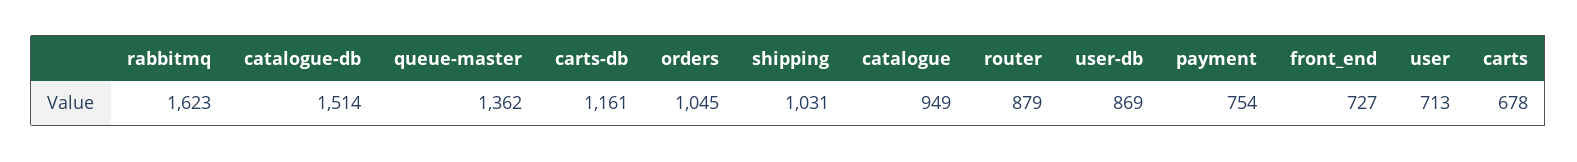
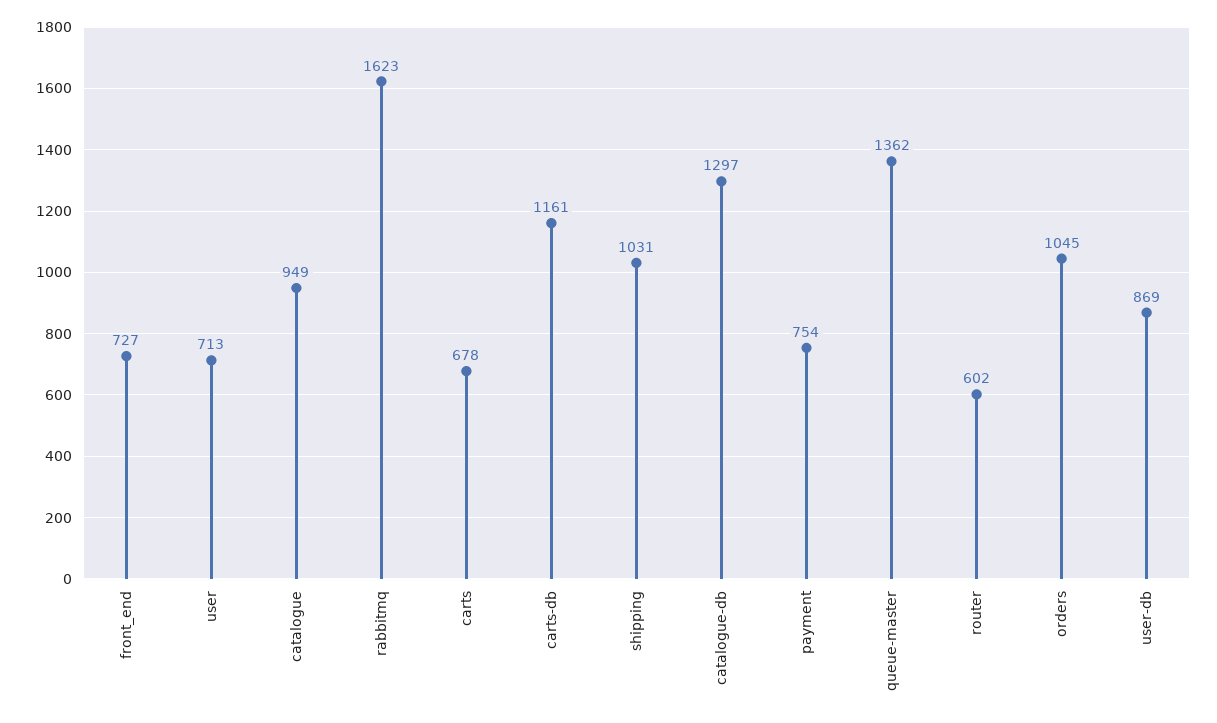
  {
    "rabbitmq": 1623,
-   "catalogue-db": 1514,
+   "catalogue-db": 1297,
    "queue-master": 1362,
    "carts-db": 1161,
    "orders": 1045,
    "shipping": 1031,
    "catalogue": 949,
-   "router": 879,
+   "router": 602,
    "user-db": 869,
    "payment": 754,
    "front_end": 727,
    "user": 713,
    "carts": 678
  }

